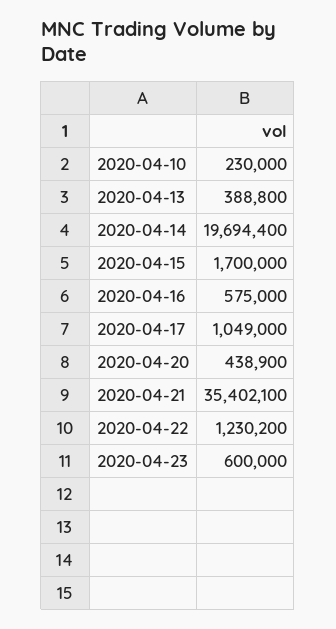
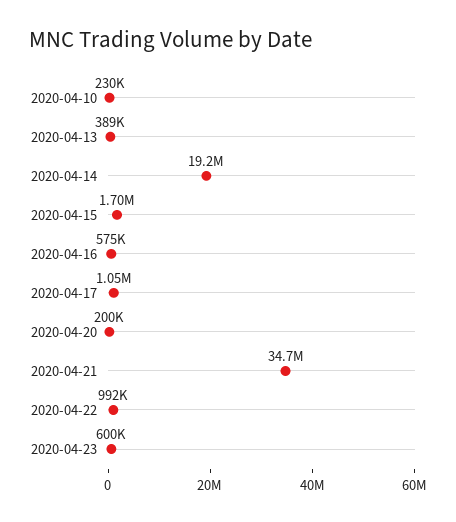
  {
    "2020-04-10": 230000,
    "2020-04-13": 388800,
-   "2020-04-14": 19694400,
+   "2020-04-14": 19200000,
    "2020-04-15": 1700000,
    "2020-04-16": 575000,
    "2020-04-17": 1049000,
-   "2020-04-20": 438900,
+   "2020-04-20": 200000,
-   "2020-04-21": 35402100,
+   "2020-04-21": 34700000,
-   "2020-04-22": 1230200,
+   "2020-04-22": 992000,
    "2020-04-23": 600000
  }

